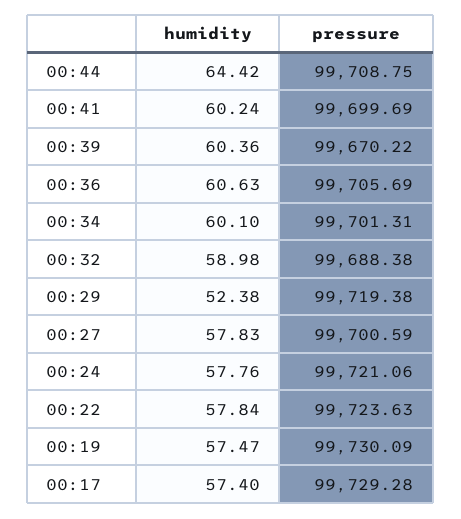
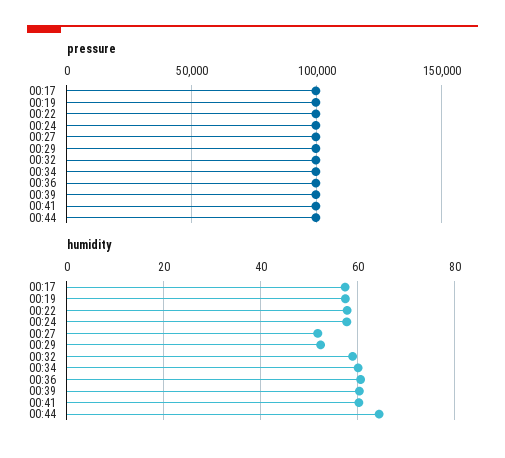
  {
    "humidity": {
      "00:44": 64.42,
      "00:41": 60.24,
      "00:39": 60.36,
      "00:36": 60.63,
      "00:34": 60.1,
      "00:32": 58.98,
      "00:29": 52.38,
-     "00:27": 57.83,
+     "00:27": 52,
      "00:24": 57.76,
      "00:22": 57.84,
      "00:19": 57.47,
      "00:17": 57.4
    },
    "pressure": {
      "00:44": 99708.75,
      "00:41": 99699.69,
      "00:39": 99670.22,
      "00:36": 99705.69,
      "00:34": 99701.31,
      "00:32": 99688.38,
      "00:29": 99719.38,
      "00:27": 99700.59,
      "00:24": 99721.06,
      "00:22": 99723.63,
      "00:19": 99730.09,
      "00:17": 99729.28
    }
  }

